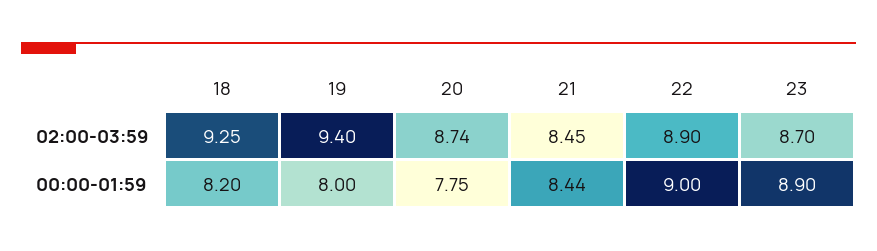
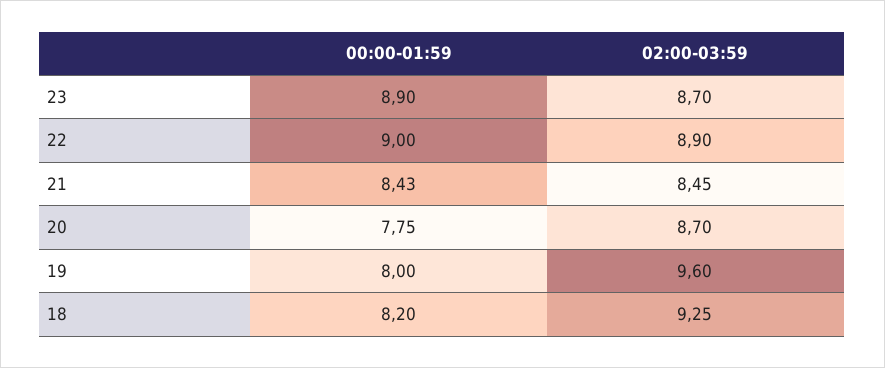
  {
    "18": {
      "02:00-03:59": 9.25,
      "00:00-01:59": 8.2
    },
    "19": {
-     "02:00-03:59": 9.4,
+     "02:00-03:59": 9.6,
      "00:00-01:59": 8
    },
    "20": {
-     "02:00-03:59": 8.74,
+     "02:00-03:59": 8.7,
      "00:00-01:59": 7.75
    },
    "21": {
      "02:00-03:59": 8.45,
-     "00:00-01:59": 8.44
+     "00:00-01:59": 8.43
    },
    "22": {
      "02:00-03:59": 8.9,
      "00:00-01:59": 9
    },
    "23": {
      "02:00-03:59": 8.7,
      "00:00-01:59": 8.9
    }
  }

